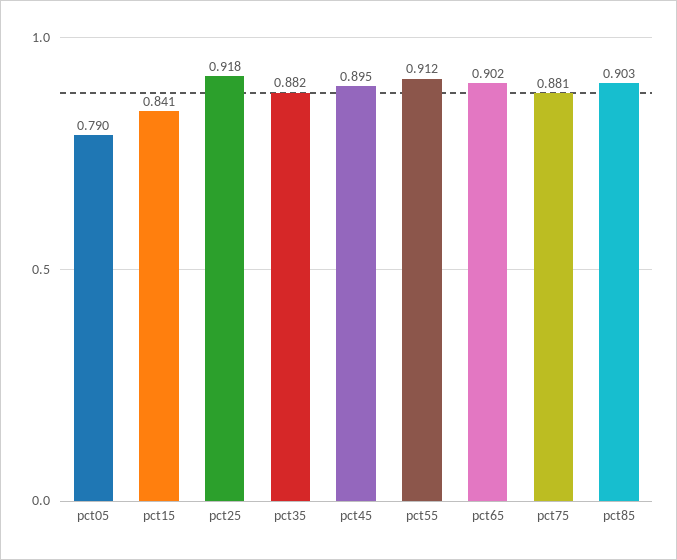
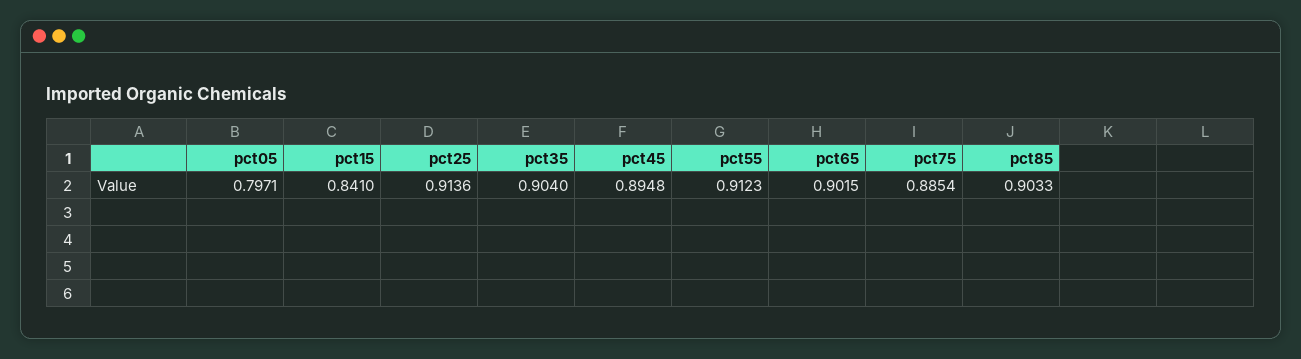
  {
-   "pct05": 0.79,
+   "pct05": 0.7971,
    "pct15": 0.841,
-   "pct25": 0.918,
+   "pct25": 0.9136,
-   "pct35": 0.882,
+   "pct35": 0.904,
    "pct45": 0.8948,
    "pct55": 0.9123,
    "pct65": 0.9015,
-   "pct75": 0.881,
+   "pct75": 0.8854,
    "pct85": 0.9033
  }

